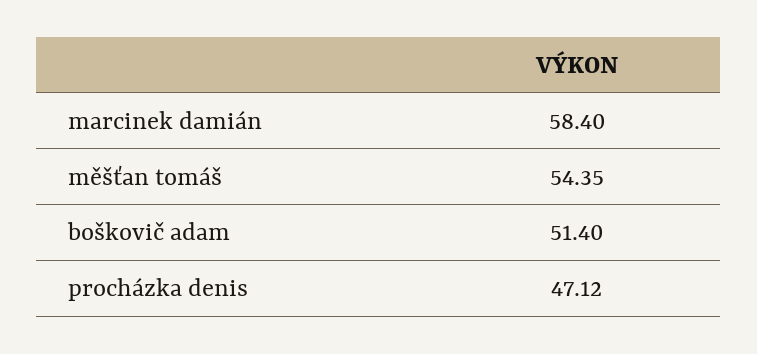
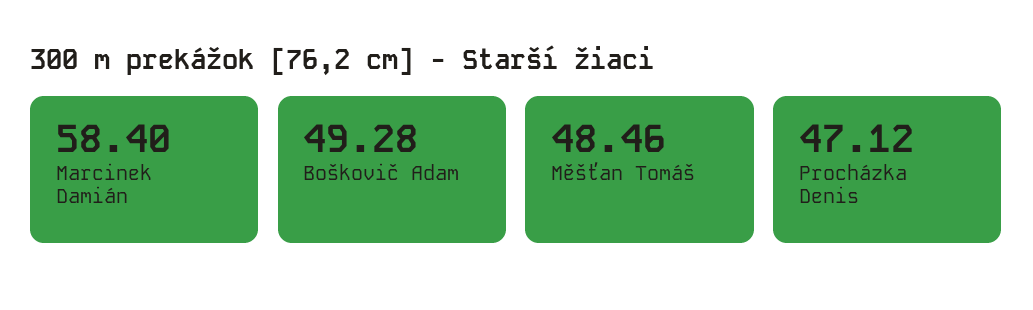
  {
    "marcinek damián": 58.4,
-   "měšťan tomáš": 54.35,
+   "měšťan tomáš": 48.46,
-   "boškovič adam": 51.4,
+   "boškovič adam": 49.28,
    "procházka denis": 47.12
  }

